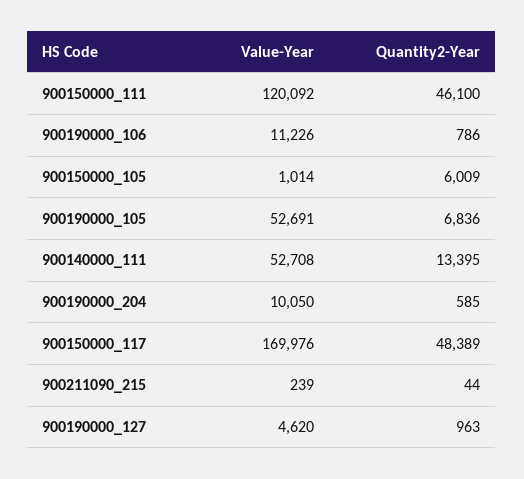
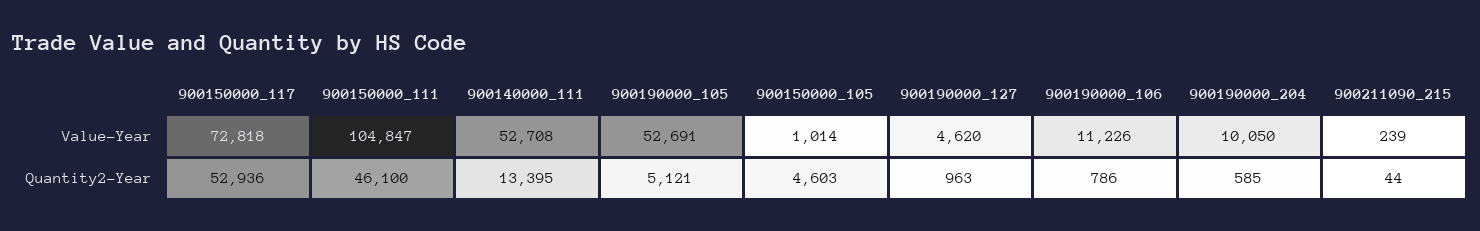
  {
    "Value-Year": {
-     "900150000_111": 120092,
+     "900150000_111": 104847,
      "900190000_106": 11226,
      "900150000_105": 1014,
      "900190000_105": 52691,
      "900140000_111": 52708,
      "900190000_204": 10050,
-     "900150000_117": 169976,
+     "900150000_117": 72818,
      "900211090_215": 239,
      "900190000_127": 4620
    },
    "Quantity2-Year": {
      "900150000_111": 46100,
      "900190000_106": 786,
-     "900150000_105": 6009,
+     "900150000_105": 4603,
-     "900190000_105": 6836,
+     "900190000_105": 5121,
      "900140000_111": 13395,
      "900190000_204": 585,
-     "900150000_117": 48389,
+     "900150000_117": 52936,
      "900211090_215": 44,
      "900190000_127": 963
    }
  }

